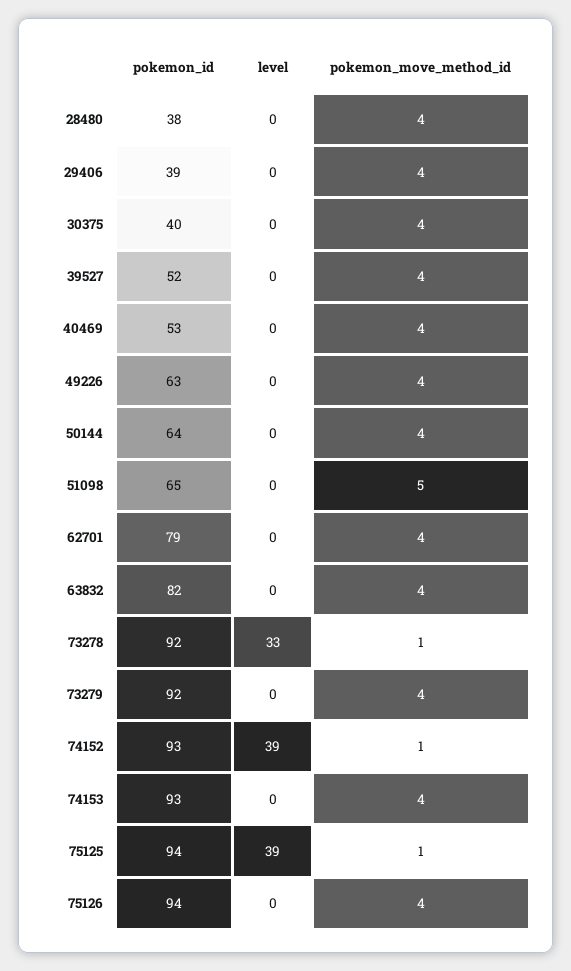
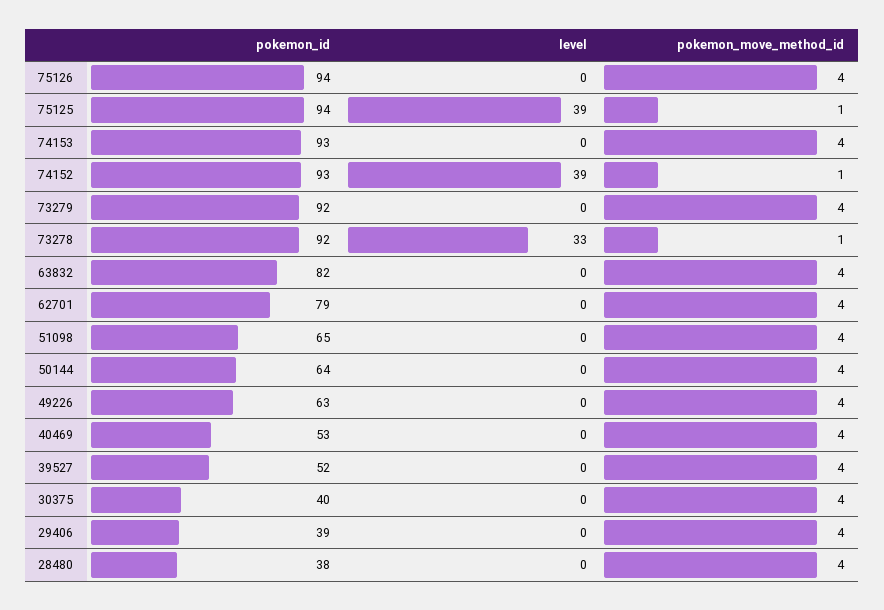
  {
    "pokemon_id": {
      "28480": 38,
      "29406": 39,
      "30375": 40,
      "39527": 52,
      "40469": 53,
      "49226": 63,
      "50144": 64,
      "51098": 65,
      "62701": 79,
      "63832": 82,
      "73278": 92,
      "73279": 92,
      "74152": 93,
      "74153": 93,
      "75125": 94,
      "75126": 94
    },
    "level": {
      "28480": 0,
      "29406": 0,
      "30375": 0,
      "39527": 0,
      "40469": 0,
      "49226": 0,
      "50144": 0,
      "51098": 0,
      "62701": 0,
      "63832": 0,
      "73278": 33,
      "73279": 0,
      "74152": 39,
      "74153": 0,
      "75125": 39,
      "75126": 0
    },
    "pokemon_move_method_id": {
      "28480": 4,
      "29406": 4,
      "30375": 4,
      "39527": 4,
      "40469": 4,
      "49226": 4,
      "50144": 4,
-     "51098": 5,
+     "51098": 4,
      "62701": 4,
      "63832": 4,
      "73278": 1,
      "73279": 4,
      "74152": 1,
      "74153": 4,
      "75125": 1,
      "75126": 4
    }
  }

